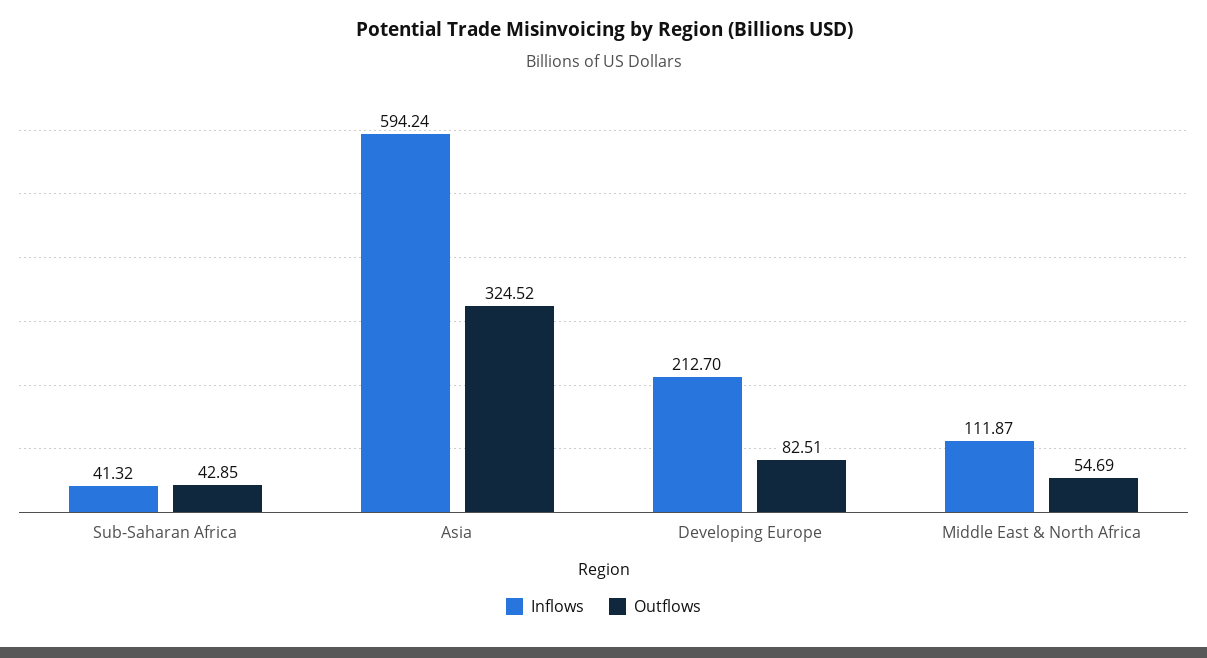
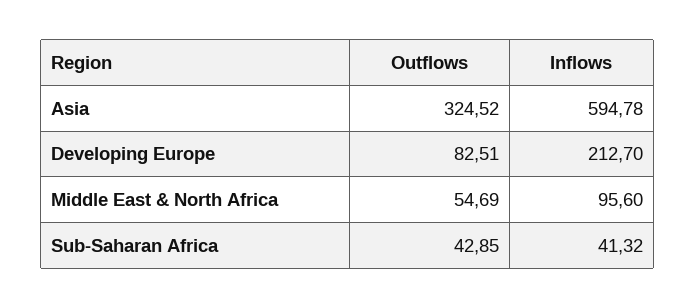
  {
    "Inflows": {
      "Sub-Saharan Africa": 41.32,
-     "Asia": 594.24,
+     "Asia": 594.78,
      "Developing Europe": 212.7,
-     "Middle East & North Africa": 111.87
+     "Middle East & North Africa": 95.6
    },
    "Outflows": {
      "Sub-Saharan Africa": 42.85,
      "Asia": 324.52,
      "Developing Europe": 82.51,
      "Middle East & North Africa": 54.69
    }
  }

